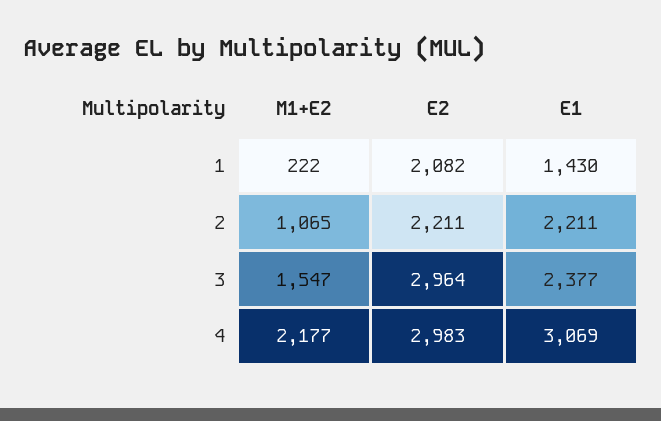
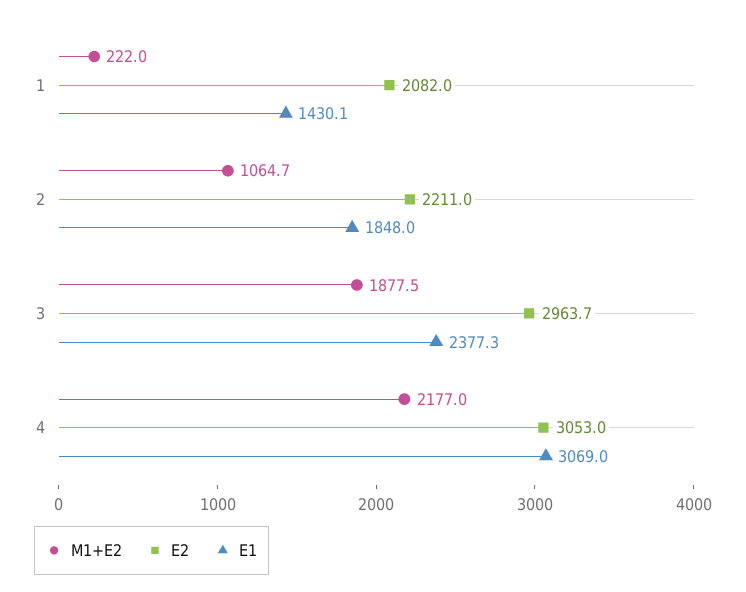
  {
    "M1+E2": {
      "1": 222,
      "2": 1064.7,
-     "3": 1547,
+     "3": 1877.5,
      "4": 2177
    },
    "E2": {
      "1": 2082,
      "2": 2211,
      "3": 2963.7,
-     "4": 2983
+     "4": 3053
    },
    "E1": {
      "1": 1430.1,
-     "2": 2211,
+     "2": 1848,
      "3": 2377.3,
      "4": 3069
    }
  }

